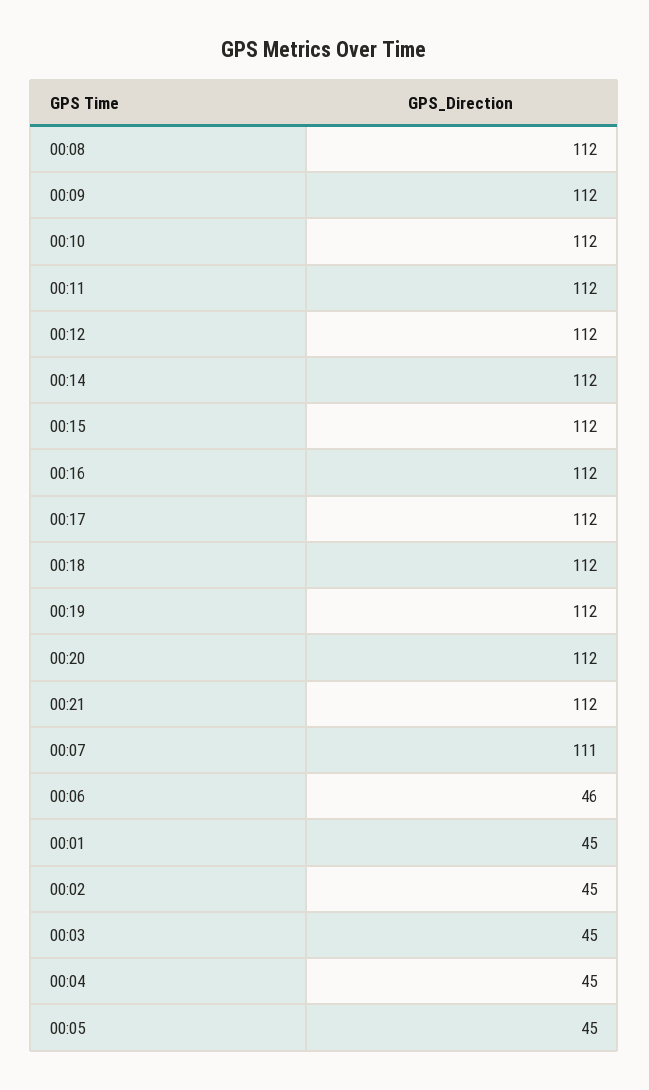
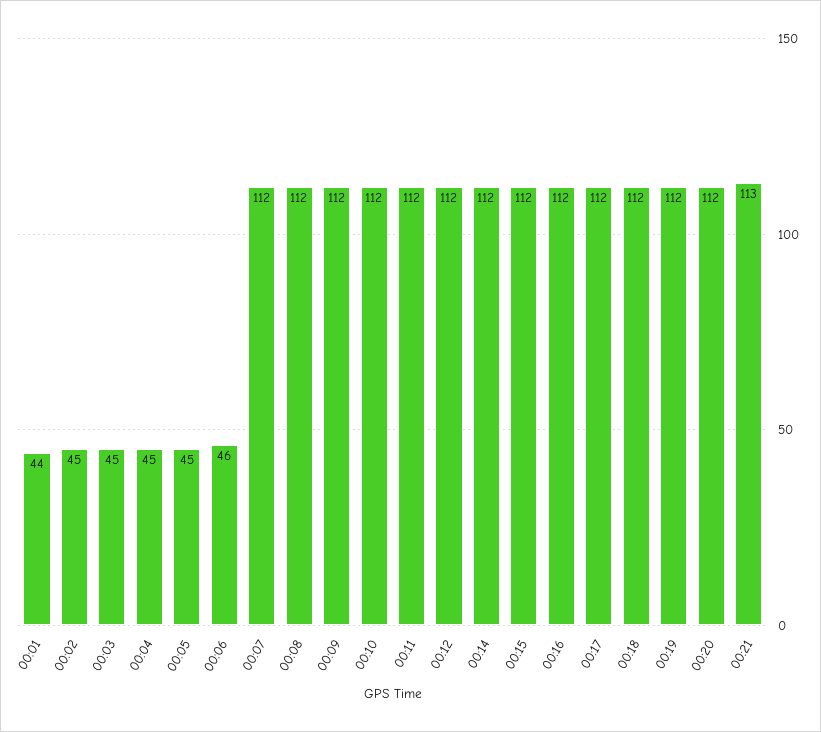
  {
    "00:08": 112,
    "00:09": 112,
    "00:10": 112,
    "00:11": 112,
    "00:12": 112,
    "00:14": 112,
    "00:15": 112,
    "00:16": 112,
    "00:17": 112,
    "00:18": 112,
    "00:19": 112,
    "00:20": 112,
-   "00:21": 112,
+   "00:21": 113,
-   "00:07": 111,
+   "00:07": 112,
    "00:06": 46,
-   "00:01": 45,
+   "00:01": 44,
    "00:02": 45,
    "00:03": 45,
    "00:04": 45,
    "00:05": 45
  }

